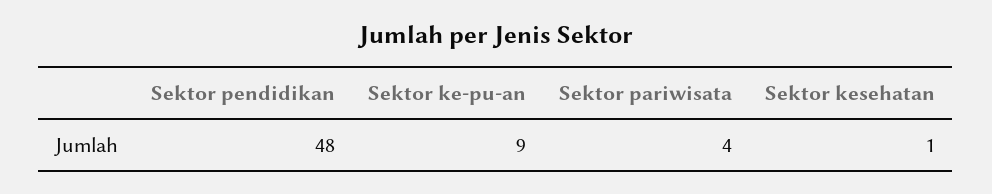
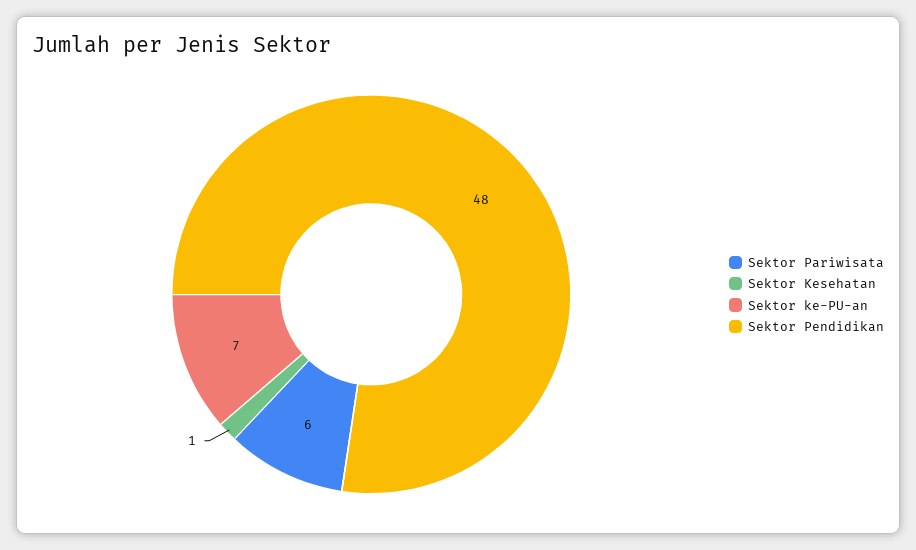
  {
    "Sektor pendidikan": 48,
-   "Sektor ke-pu-an": 9,
+   "Sektor ke-pu-an": 7,
-   "Sektor pariwisata": 4,
+   "Sektor pariwisata": 6,
    "Sektor kesehatan": 1
  }

